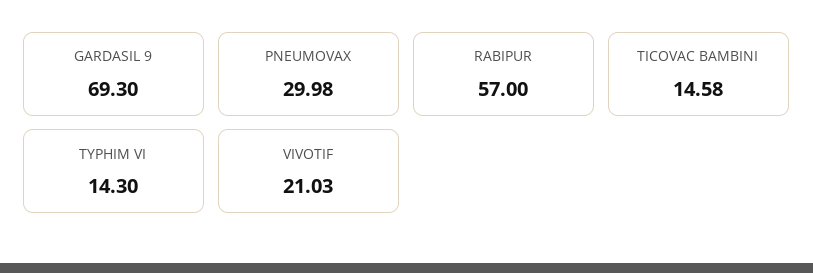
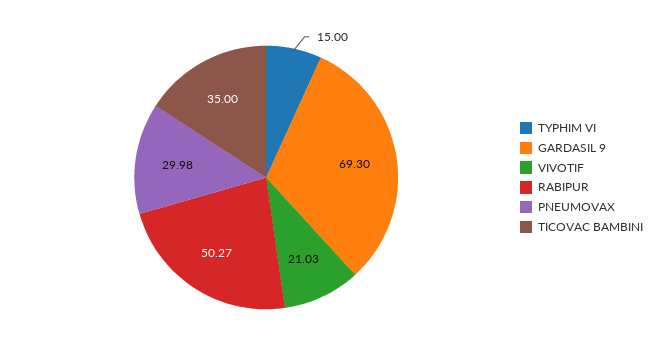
  {
    "GARDASIL 9": 69.3,
    "PNEUMOVAX": 29.98,
-   "RABIPUR": 57,
+   "RABIPUR": 50.27,
-   "TICOVAC BAMBINI": 14.58,
+   "TICOVAC BAMBINI": 35,
-   "TYPHIM VI": 14.3,
+   "TYPHIM VI": 15,
    "VIVOTIF": 21.03
  }

